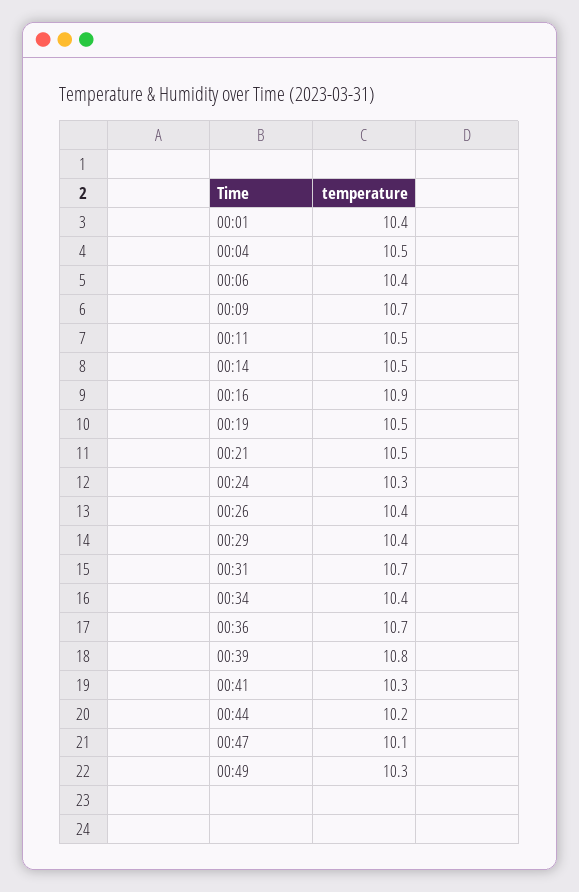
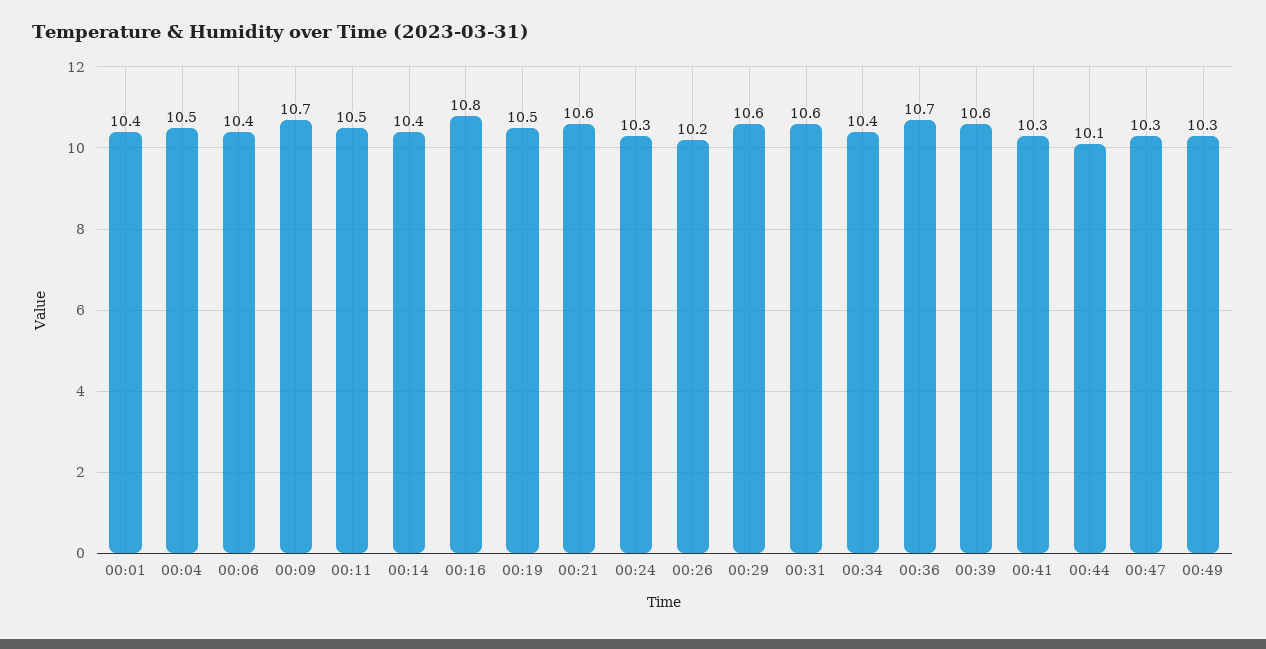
  {
    "00:01": 10.4,
    "00:04": 10.5,
    "00:06": 10.4,
    "00:09": 10.7,
    "00:11": 10.5,
-   "00:14": 10.5,
+   "00:14": 10.4,
-   "00:16": 10.9,
+   "00:16": 10.8,
    "00:19": 10.5,
-   "00:21": 10.5,
+   "00:21": 10.6,
    "00:24": 10.3,
-   "00:26": 10.4,
+   "00:26": 10.2,
-   "00:29": 10.4,
+   "00:29": 10.6,
-   "00:31": 10.7,
+   "00:31": 10.6,
    "00:34": 10.4,
    "00:36": 10.7,
-   "00:39": 10.8,
+   "00:39": 10.6,
    "00:41": 10.3,
-   "00:44": 10.2,
+   "00:44": 10.1,
-   "00:47": 10.1,
+   "00:47": 10.3,
    "00:49": 10.3
  }

